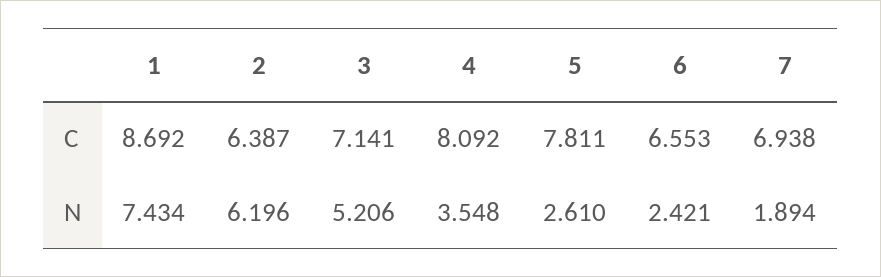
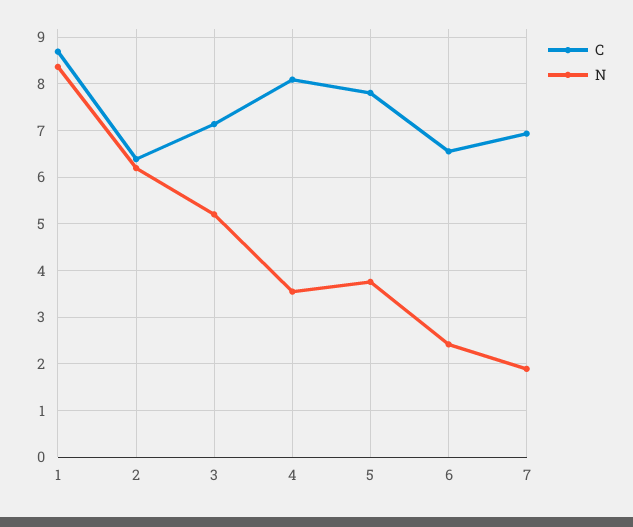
  {
    "C": {
      "1": 8.692,
      "2": 6.387,
      "3": 7.141,
      "4": 8.092,
      "5": 7.811,
      "6": 6.553,
      "7": 6.938
    },
    "N": {
-     "1": 7.434,
+     "1": 8.4,
      "2": 6.196,
      "3": 5.206,
      "4": 3.548,
-     "5": 2.61,
+     "5": 3.8,
      "6": 2.421,
      "7": 1.894
    }
  }

